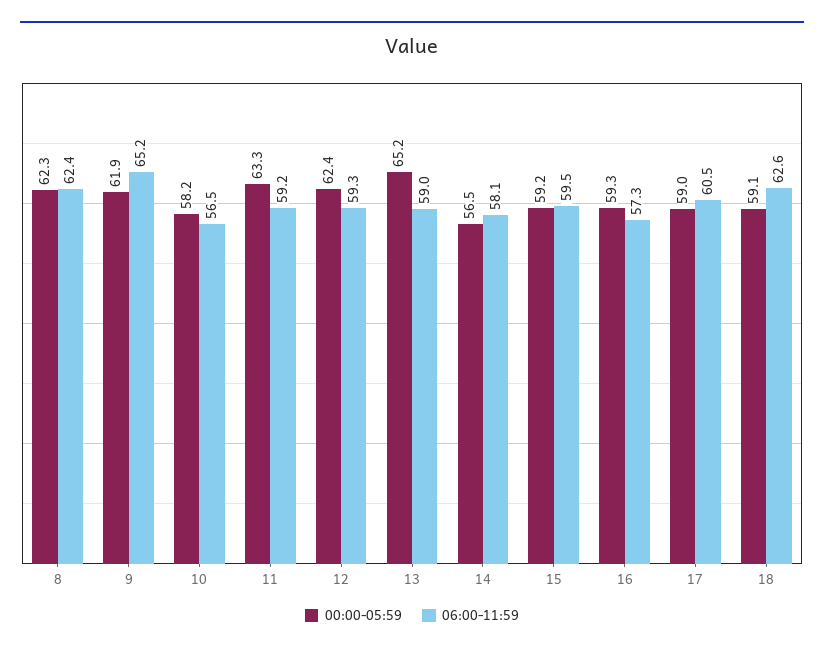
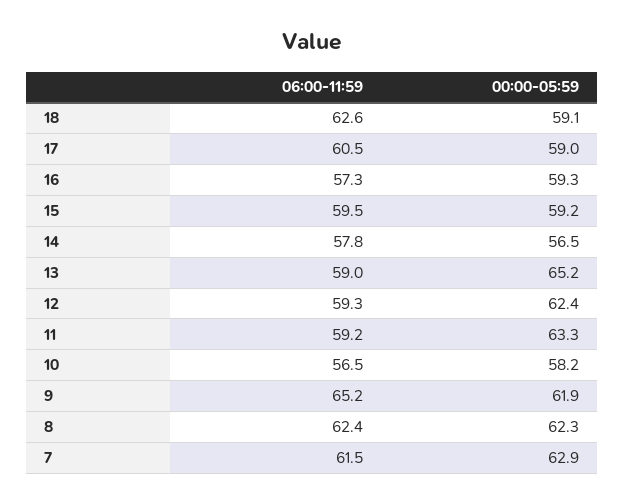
  {
    "00:00-05:59": {
      "8": 62.3,
      "9": 61.9,
      "10": 58.2,
      "11": 63.3,
      "12": 62.4,
      "13": 65.2,
      "14": 56.5,
      "15": 59.2,
      "16": 59.3,
      "17": 59,
-     "18": 59.1
+     "18": 59.1,
+     "7": 62.9
    },
    "06:00-11:59": {
      "8": 62.4,
      "9": 65.2,
      "10": 56.5,
      "11": 59.2,
      "12": 59.3,
      "13": 59,
-     "14": 58.1,
+     "14": 57.8,
      "15": 59.5,
      "16": 57.3,
      "17": 60.5,
-     "18": 62.6
+     "18": 62.6,
+     "7": 61.5
    }
  }

